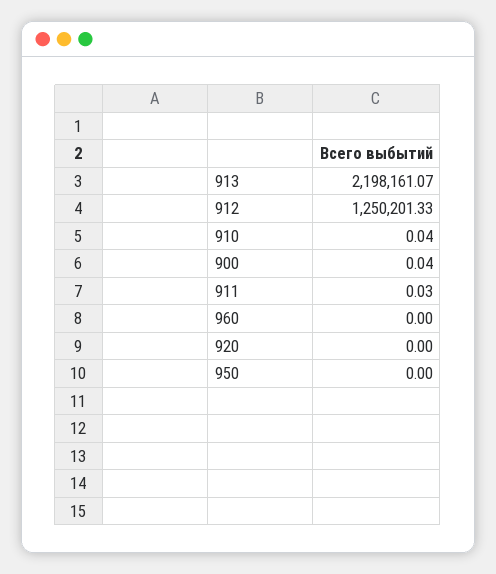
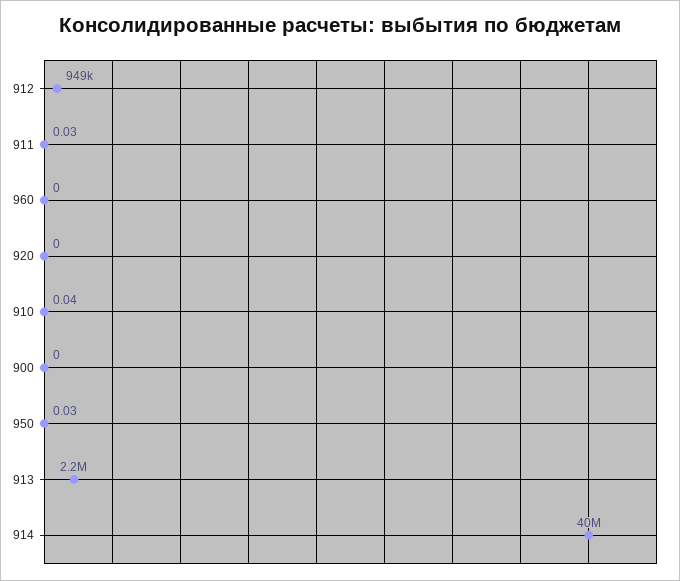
  {
    "913": 2198161.07,
-   "912": 1250201.33,
+   "912": 949000,
    "910": 0.04,
-   "900": 0.04,
+   "900": 0,
    "911": 0.03,
    "960": 0,
    "920": 0,
-   "950": 0
+   "950": 0.03,
+   "914": 40000000
  }

